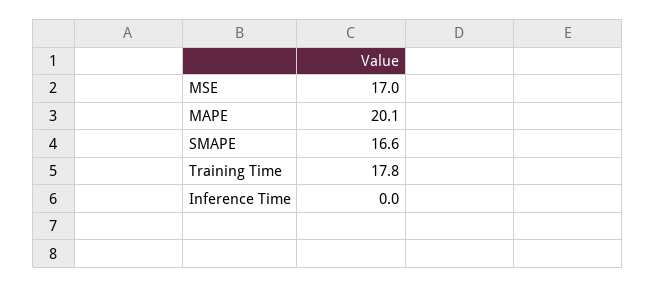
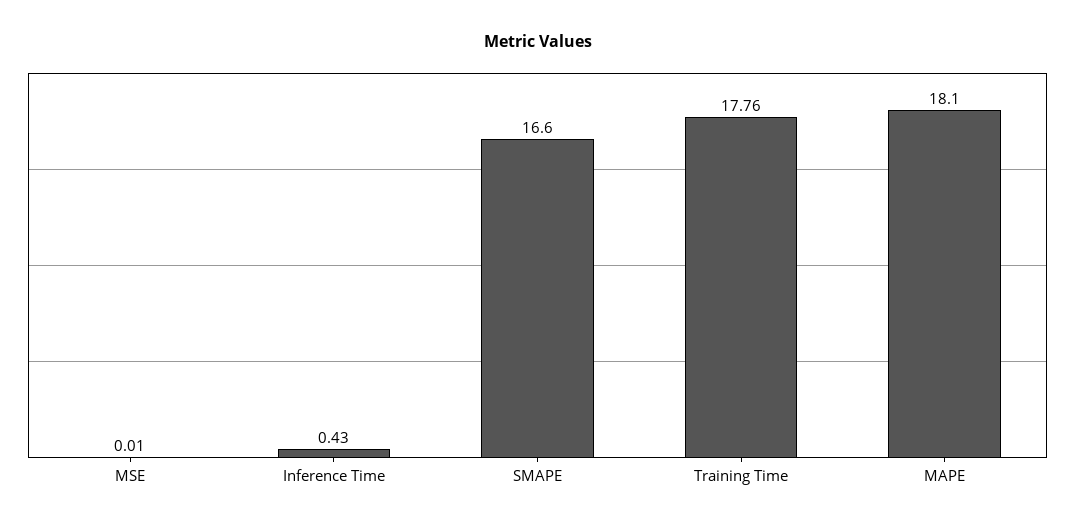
  {
-   "MSE": 17,
+   "MSE": 0.01,
-   "MAPE": 20.1,
+   "MAPE": 18.1,
    "SMAPE": 16.6,
    "Training Time": 17.76,
-   "Inference Time": 0
+   "Inference Time": 0.43
  }

